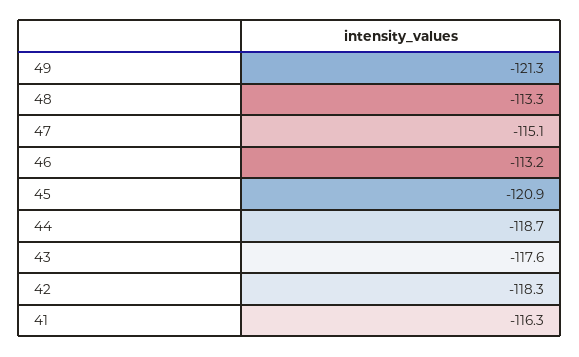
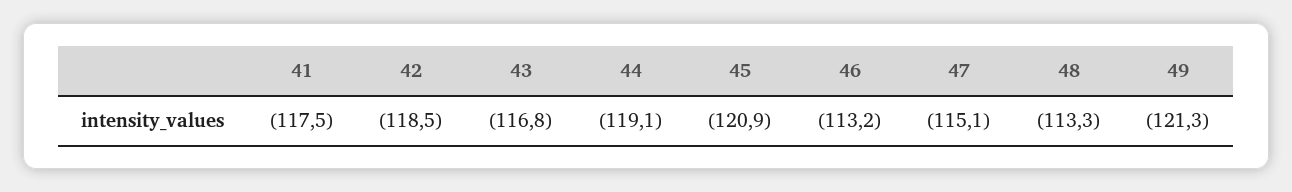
  {
    "49": -121.3,
    "48": -113.3,
    "47": -115.1,
    "46": -113.2,
    "45": -120.9,
-   "44": -118.7,
+   "44": -119.1,
-   "43": -117.6,
+   "43": -116.8,
-   "42": -118.3,
+   "42": -118.5,
-   "41": -116.3
+   "41": -117.5
  }

